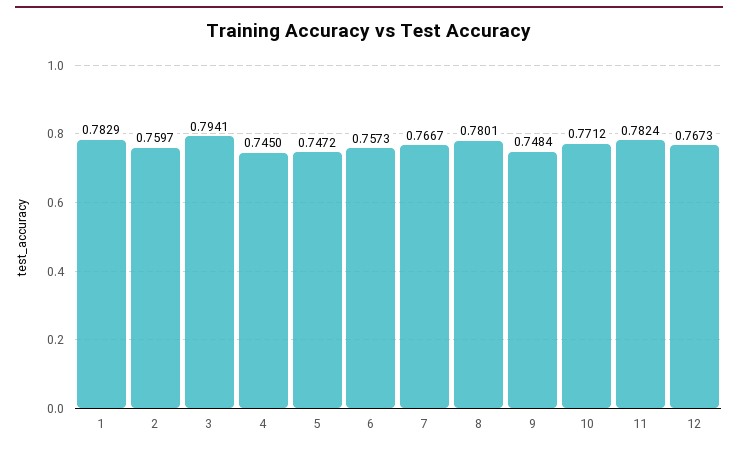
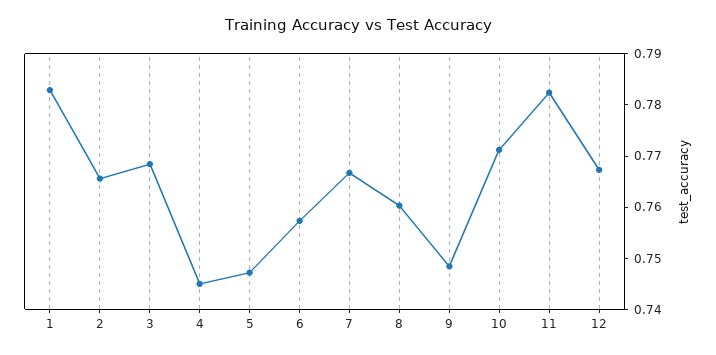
  {
    "1": 0.7829,
-   "2": 0.7597,
+   "2": 0.766,
-   "3": 0.7941,
+   "3": 0.768,
    "4": 0.745,
    "5": 0.7472,
    "6": 0.7573,
    "7": 0.7667,
-   "8": 0.7801,
+   "8": 0.76,
    "9": 0.7484,
    "10": 0.7712,
    "11": 0.7824,
    "12": 0.7673
  }

